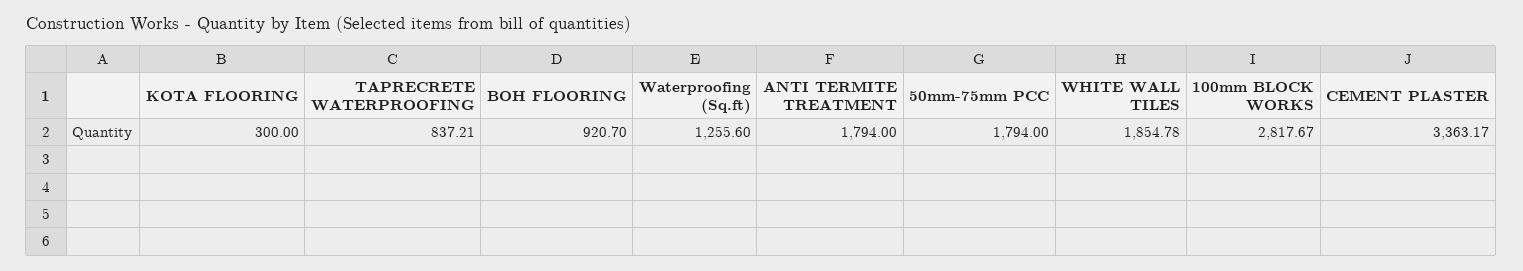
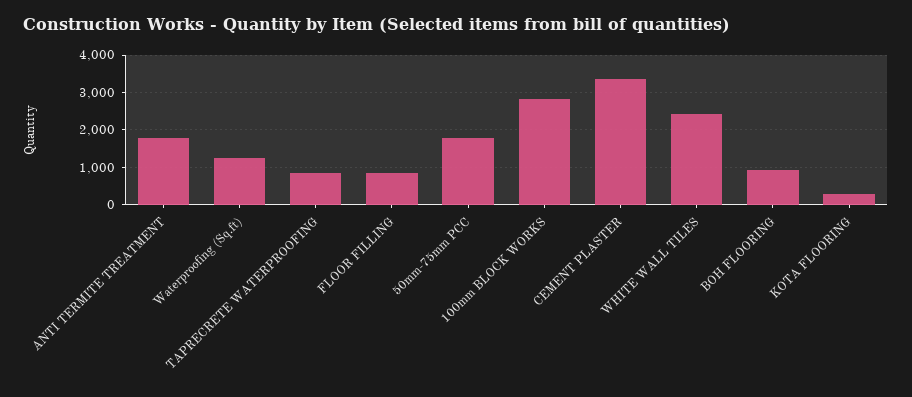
  {
    "KOTA FLOORING": 300,
    "TAPRECRETE WATERPROOFING": 837.21,
    "BOH FLOORING": 920.7,
    "Waterproofing (Sq.ft)": 1255.6,
    "ANTI TERMITE TREATMENT": 1794,
    "50mm-75mm PCC": 1794,
-   "WHITE WALL TILES": 1854.78,
+   "WHITE WALL TILES": 2400,
    "100mm BLOCK WORKS": 2817.67,
-   "CEMENT PLASTER": 3363.17
+   "CEMENT PLASTER": 3363.17,
+   "FLOOR FILLING": 800
  }

